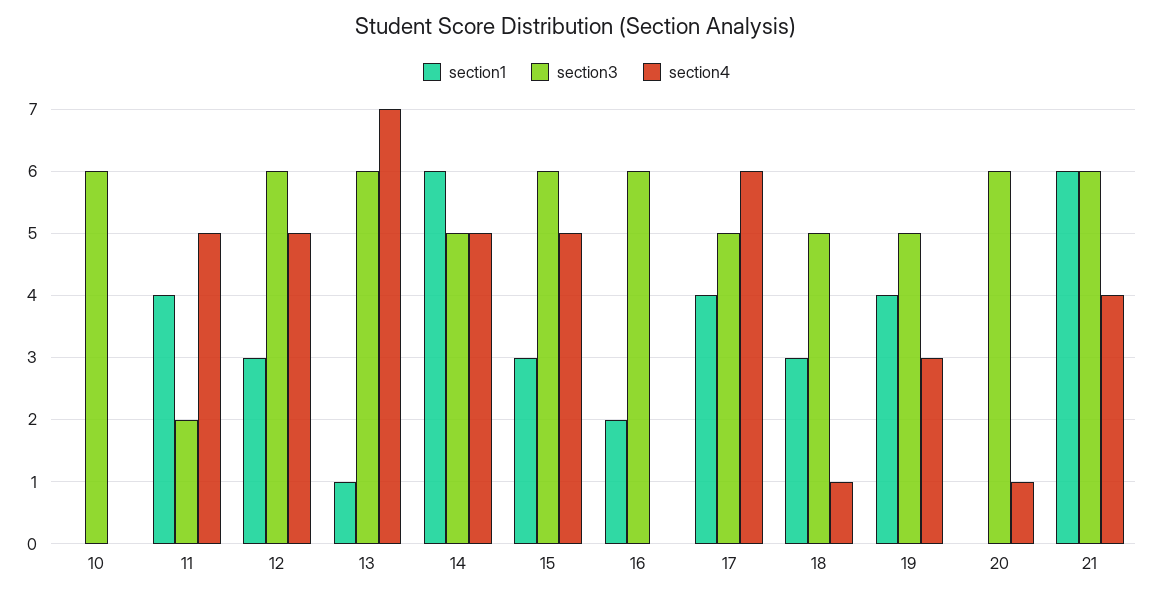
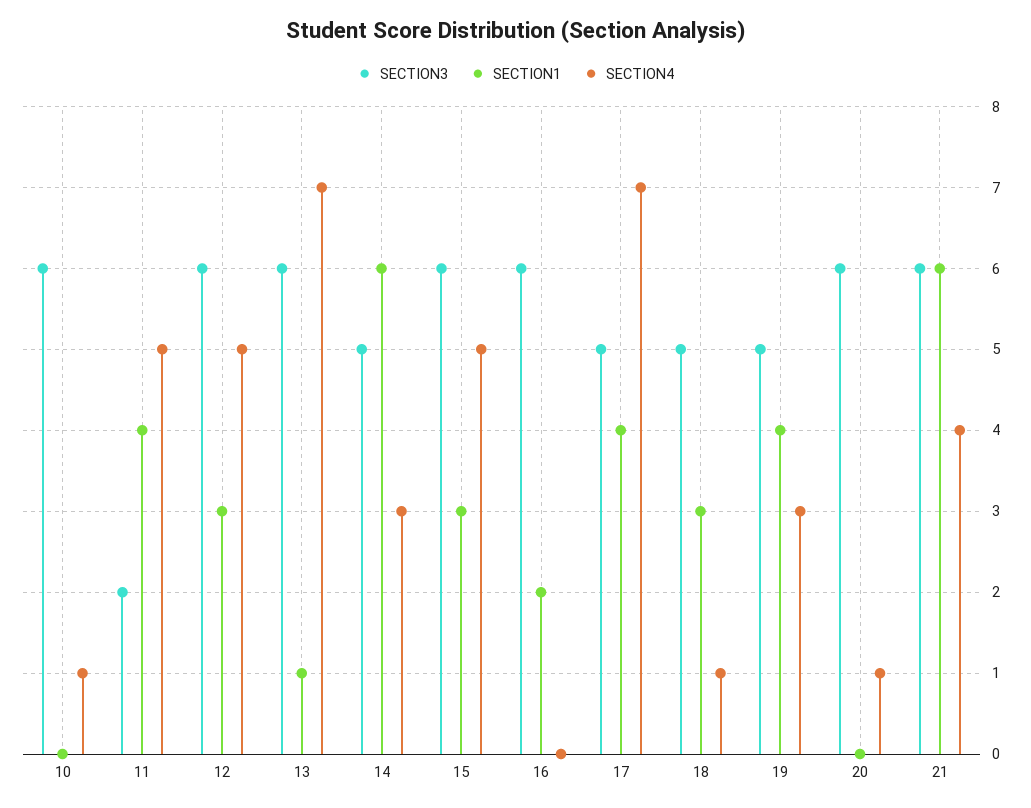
  {
    "section1": {
      "10": 0,
      "11": 4,
      "12": 3,
      "13": 1,
      "14": 6,
      "15": 3,
      "16": 2,
      "17": 4,
      "18": 3,
      "19": 4,
      "20": 0,
      "21": 6
    },
    "section3": {
      "10": 6,
      "11": 2,
      "12": 6,
      "13": 6,
      "14": 5,
      "15": 6,
      "16": 6,
      "17": 5,
      "18": 5,
      "19": 5,
      "20": 6,
      "21": 6
    },
    "section4": {
-     "10": 0,
+     "10": 1,
      "11": 5,
      "12": 5,
      "13": 7,
-     "14": 5,
+     "14": 3,
      "15": 5,
      "16": 0,
-     "17": 6,
+     "17": 7,
      "18": 1,
      "19": 3,
      "20": 1,
      "21": 4
    }
  }

